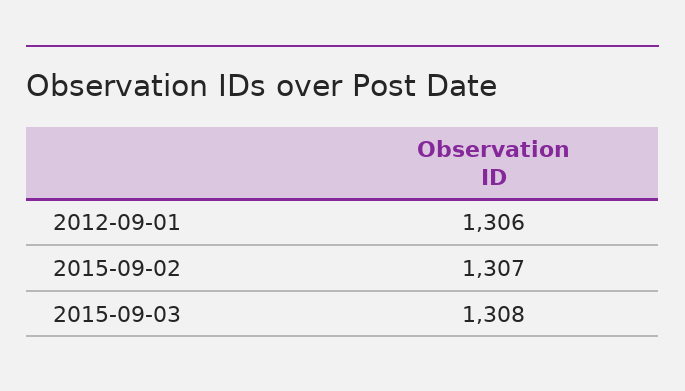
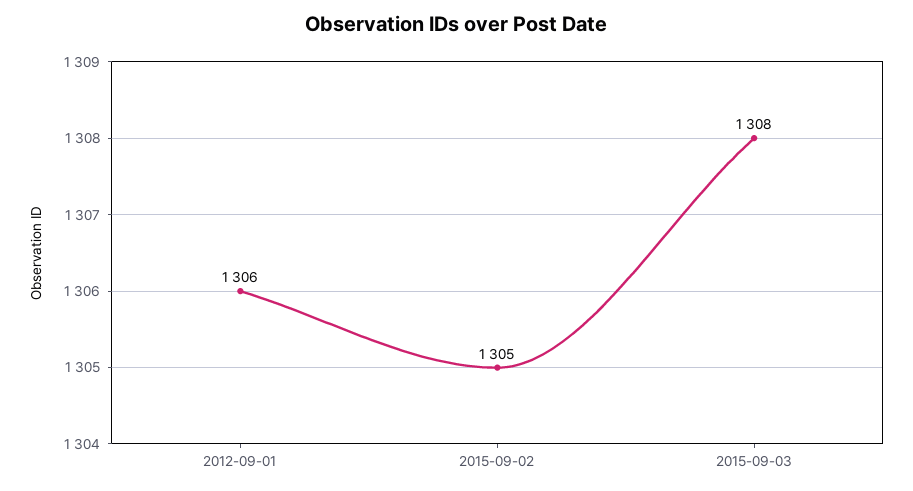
  {
    "2012-09-01": 1306,
-   "2015-09-02": 1307,
+   "2015-09-02": 1305,
    "2015-09-03": 1308
  }

